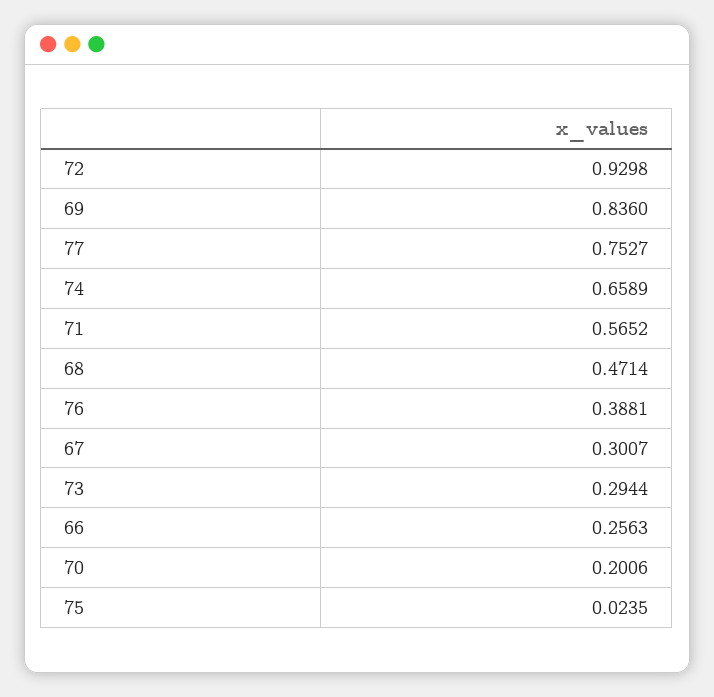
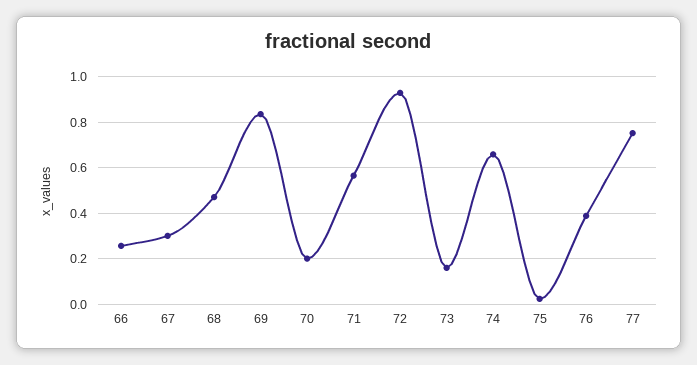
  {
    "72": 0.9298,
    "69": 0.836,
    "77": 0.7527,
    "74": 0.6589,
    "71": 0.5652,
    "68": 0.4714,
    "76": 0.3881,
    "67": 0.3007,
-   "73": 0.2944,
+   "73": 0.15,
    "66": 0.2563,
    "70": 0.2006,
    "75": 0.0235
  }

